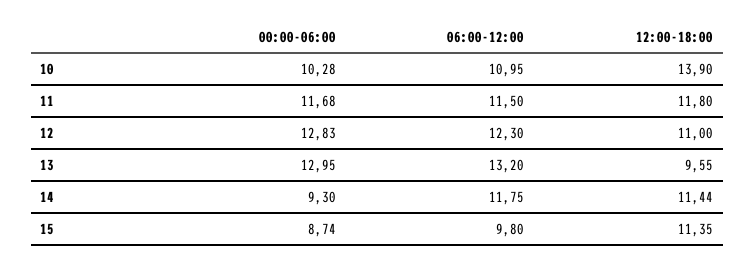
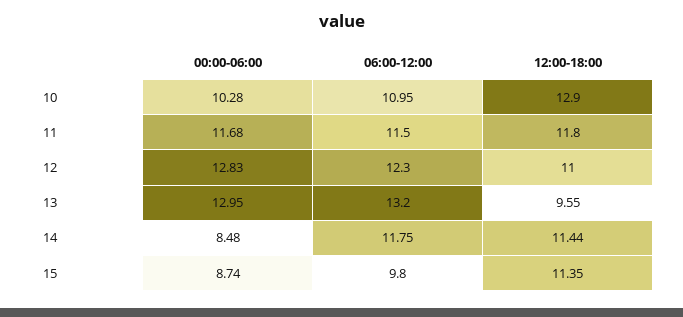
  {
    "00:00-06:00": {
      "10": 10.28,
      "11": 11.68,
      "12": 12.83,
      "13": 12.95,
-     "14": 9.3,
+     "14": 8.48,
      "15": 8.74
    },
    "06:00-12:00": {
      "10": 10.95,
      "11": 11.5,
      "12": 12.3,
      "13": 13.2,
      "14": 11.75,
      "15": 9.8
    },
    "12:00-18:00": {
-     "10": 13.9,
+     "10": 12.9,
      "11": 11.8,
      "12": 11,
      "13": 9.55,
      "14": 11.44,
      "15": 11.35
    }
  }

